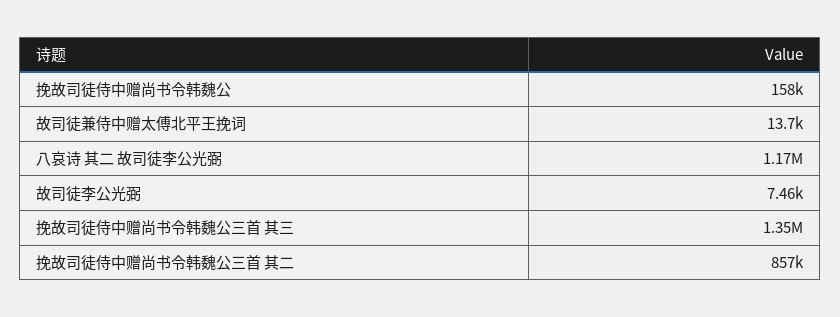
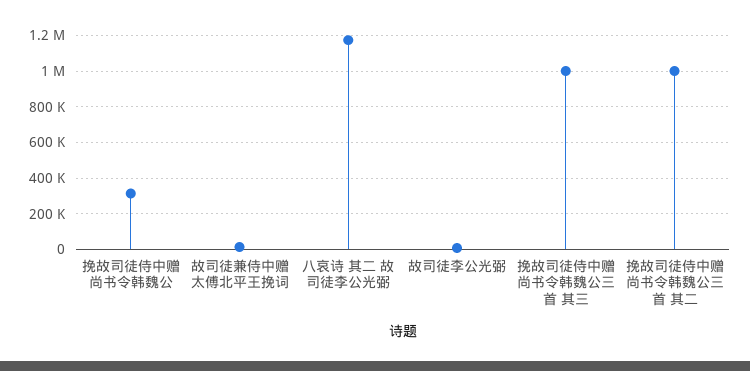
  {
-   "挽故司徒侍中赠尚书令韩魏公": 158000,
+   "挽故司徒侍中赠尚书令韩魏公": 300000,
    "故司徒兼侍中赠太傅北平王挽词": 13700,
    "八哀诗 其二 故司徒李公光弼": 1170000,
    "故司徒李公光弼": 7460,
-   "挽故司徒侍中赠尚书令韩魏公三首 其三": 1350000,
+   "挽故司徒侍中赠尚书令韩魏公三首 其三": 1000000,
-   "挽故司徒侍中赠尚书令韩魏公三首 其二": 857000
+   "挽故司徒侍中赠尚书令韩魏公三首 其二": 1000000
  }

